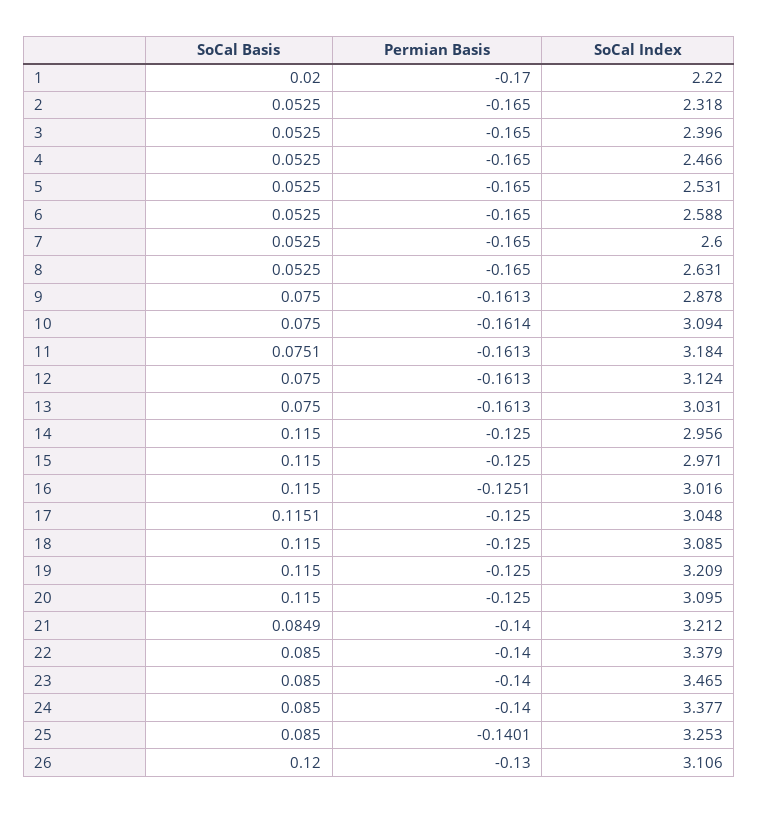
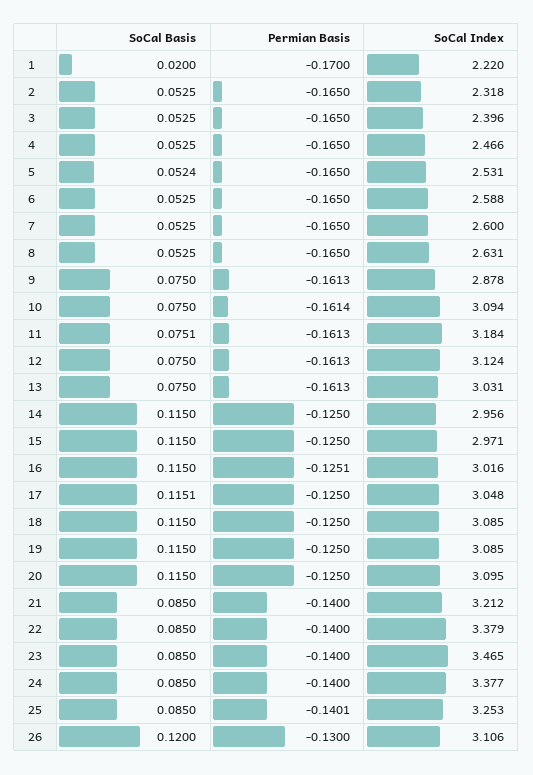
  {
    "SoCal Basis": {
      "1": 0.02,
      "2": 0.0525,
      "3": 0.0525,
      "4": 0.0525,
-     "5": 0.0525,
+     "5": 0.0524,
      "6": 0.0525,
      "7": 0.0525,
      "8": 0.0525,
      "9": 0.075,
      "10": 0.075,
      "11": 0.0751,
      "12": 0.075,
      "13": 0.075,
      "14": 0.115,
      "15": 0.115,
      "16": 0.115,
      "17": 0.1151,
      "18": 0.115,
      "19": 0.115,
      "20": 0.115,
-     "21": 0.0849,
+     "21": 0.085,
      "22": 0.085,
      "23": 0.085,
      "24": 0.085,
      "25": 0.085,
      "26": 0.12
    },
    "Permian Basis": {
      "1": -0.17,
      "2": -0.165,
      "3": -0.165,
      "4": -0.165,
      "5": -0.165,
      "6": -0.165,
      "7": -0.165,
      "8": -0.165,
      "9": -0.1613,
      "10": -0.1614,
      "11": -0.1613,
      "12": -0.1613,
      "13": -0.1613,
      "14": -0.125,
      "15": -0.125,
      "16": -0.1251,
      "17": -0.125,
      "18": -0.125,
      "19": -0.125,
      "20": -0.125,
      "21": -0.14,
      "22": -0.14,
      "23": -0.14,
      "24": -0.14,
      "25": -0.1401,
      "26": -0.13
    },
    "SoCal Index": {
      "1": 2.22,
      "2": 2.318,
      "3": 2.396,
      "4": 2.466,
      "5": 2.531,
      "6": 2.588,
      "7": 2.6,
      "8": 2.631,
      "9": 2.878,
      "10": 3.094,
      "11": 3.184,
      "12": 3.124,
      "13": 3.031,
      "14": 2.956,
      "15": 2.971,
      "16": 3.016,
      "17": 3.048,
      "18": 3.085,
-     "19": 3.209,
+     "19": 3.085,
      "20": 3.095,
      "21": 3.212,
      "22": 3.379,
      "23": 3.465,
      "24": 3.377,
      "25": 3.253,
      "26": 3.106
    }
  }

